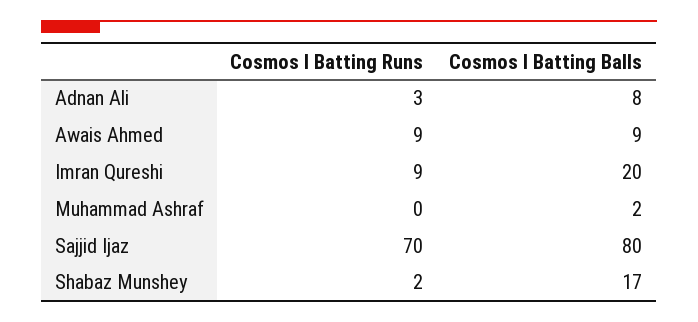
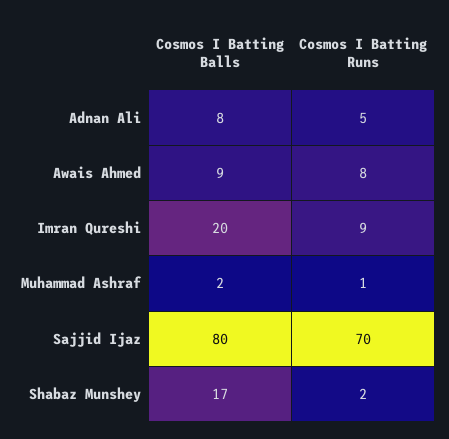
  {
    "Cosmos I Batting Runs": {
-     "Adnan Ali": 3,
+     "Adnan Ali": 5,
-     "Awais Ahmed": 9,
+     "Awais Ahmed": 8,
      "Imran Qureshi": 9,
-     "Muhammad Ashraf": 0,
+     "Muhammad Ashraf": 1,
      "Sajjid Ijaz": 70,
      "Shabaz Munshey": 2
    },
    "Cosmos I Batting Balls": {
      "Adnan Ali": 8,
      "Awais Ahmed": 9,
      "Imran Qureshi": 20,
      "Muhammad Ashraf": 2,
      "Sajjid Ijaz": 80,
      "Shabaz Munshey": 17
    }
  }

